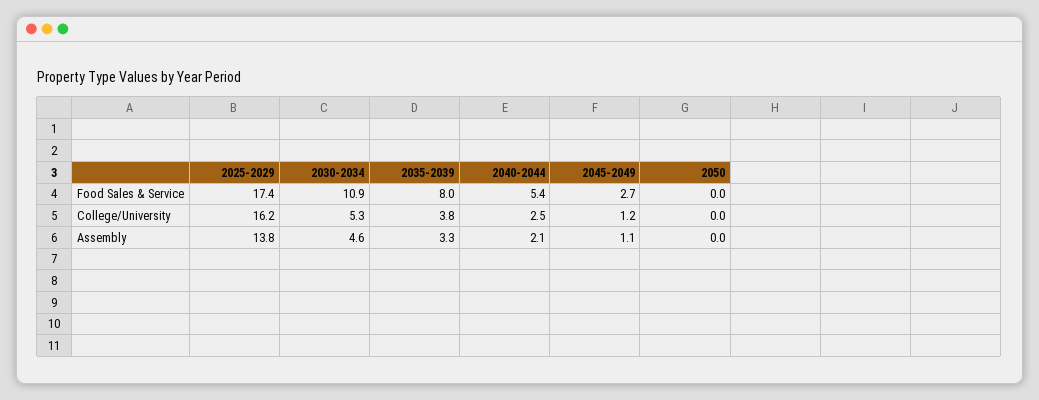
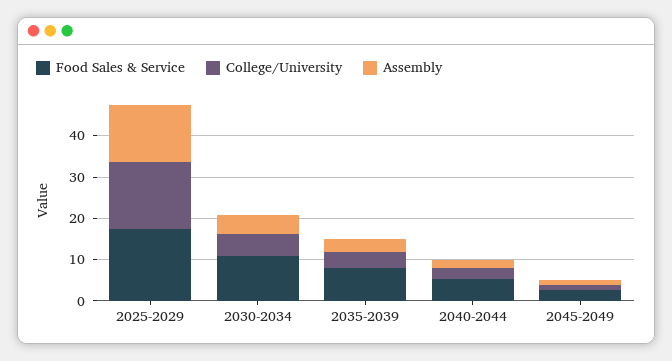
  {
    "Food Sales & Service": {
      "2025-2029": 17.4,
      "2030-2034": 10.9,
      "2035-2039": 8,
      "2040-2044": 5.4,
-     "2045-2049": 2.7,
+     "2045-2049": 2.7
-     "2050": 0
    },
    "College/University": {
      "2025-2029": 16.2,
      "2030-2034": 5.3,
      "2035-2039": 3.8,
      "2040-2044": 2.5,
-     "2045-2049": 1.2,
+     "2045-2049": 1.2
-     "2050": 0
    },
    "Assembly": {
      "2025-2029": 13.8,
      "2030-2034": 4.6,
      "2035-2039": 3.3,
      "2040-2044": 2.1,
-     "2045-2049": 1.1,
+     "2045-2049": 1.1
-     "2050": 0
    }
  }

